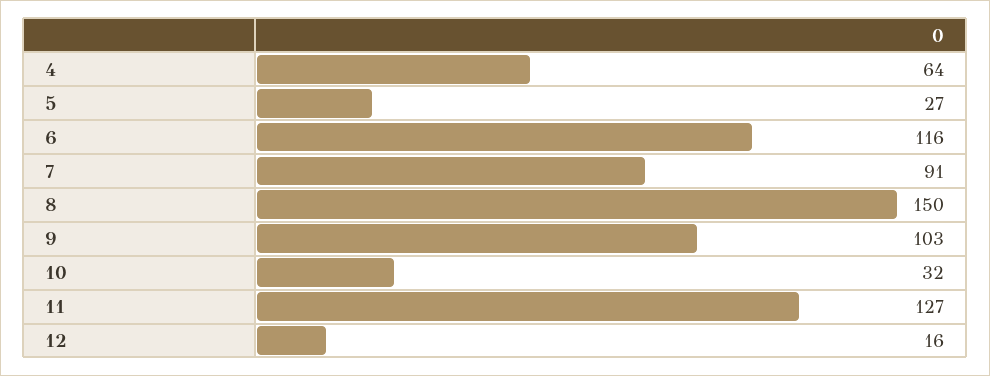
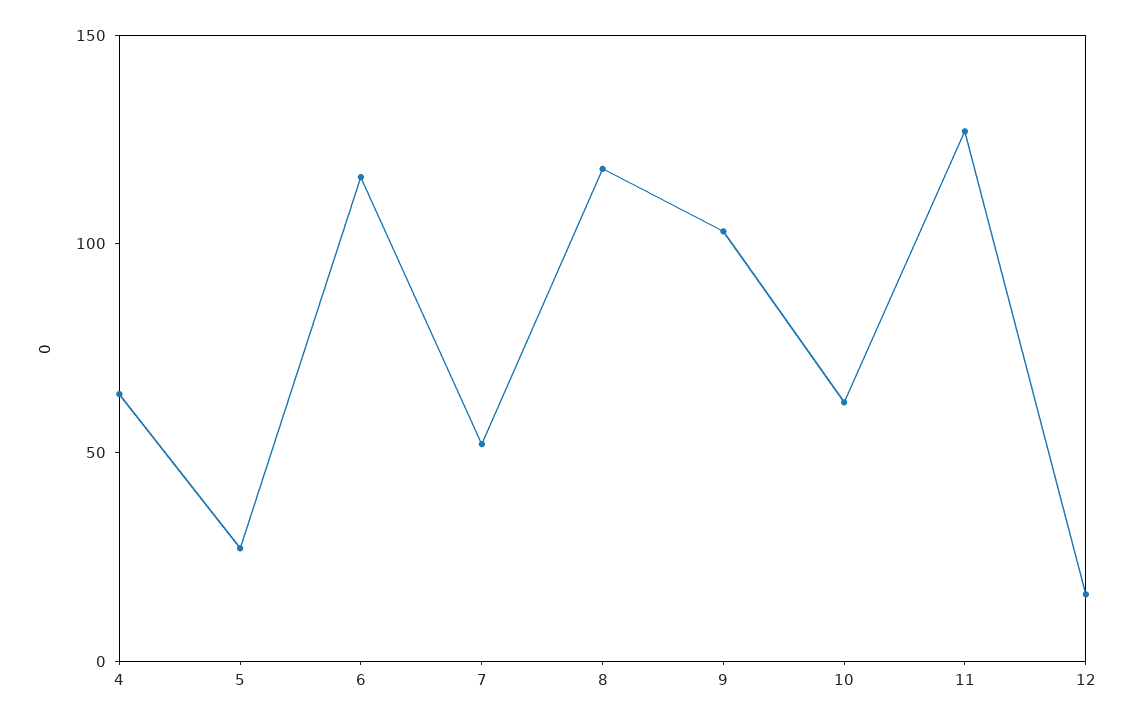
  {
    "4": 64,
    "5": 27,
    "6": 116,
-   "7": 91,
+   "7": 50,
-   "8": 150,
+   "8": 120,
    "9": 103,
-   "10": 32,
+   "10": 60,
    "11": 127,
    "12": 16
  }

